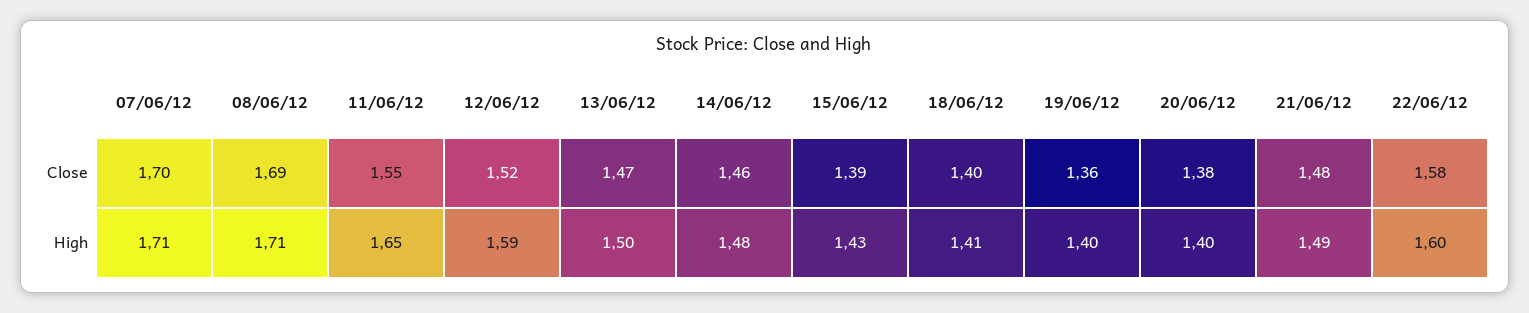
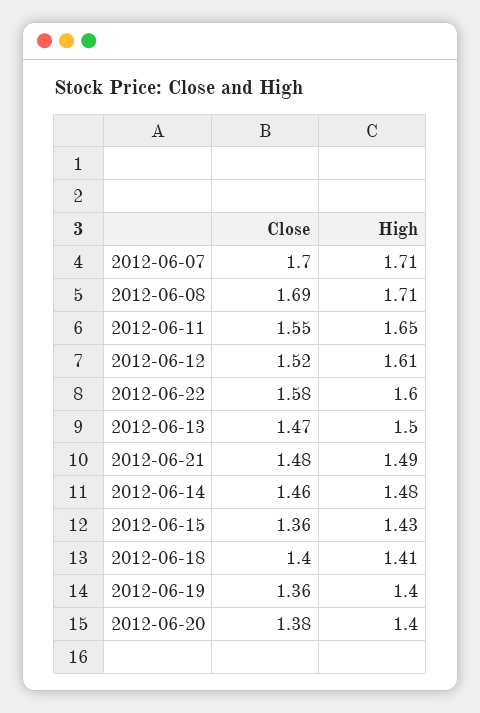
  {
    "07/06/12": {
      "Close": 1.7,
      "High": 1.71
    },
    "08/06/12": {
      "Close": 1.69,
      "High": 1.71
    },
    "11/06/12": {
      "Close": 1.55,
      "High": 1.65
    },
    "12/06/12": {
      "Close": 1.52,
-     "High": 1.59
+     "High": 1.61
    },
    "13/06/12": {
      "Close": 1.47,
      "High": 1.5
    },
    "14/06/12": {
      "Close": 1.46,
      "High": 1.48
    },
    "15/06/12": {
-     "Close": 1.39,
+     "Close": 1.36,
      "High": 1.43
    },
    "18/06/12": {
      "Close": 1.4,
      "High": 1.41
    },
    "19/06/12": {
      "Close": 1.36,
      "High": 1.4
    },
    "20/06/12": {
      "Close": 1.38,
      "High": 1.4
    },
    "21/06/12": {
      "Close": 1.48,
      "High": 1.49
    },
    "22/06/12": {
      "Close": 1.58,
      "High": 1.6
    }
  }

